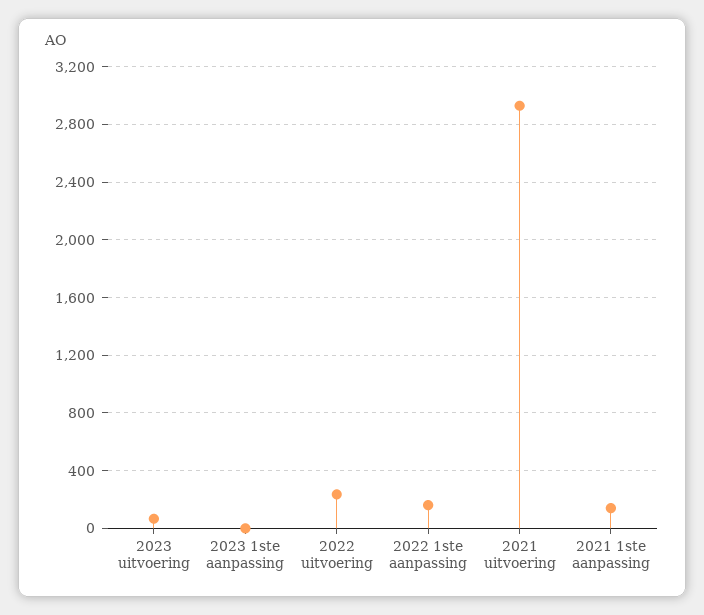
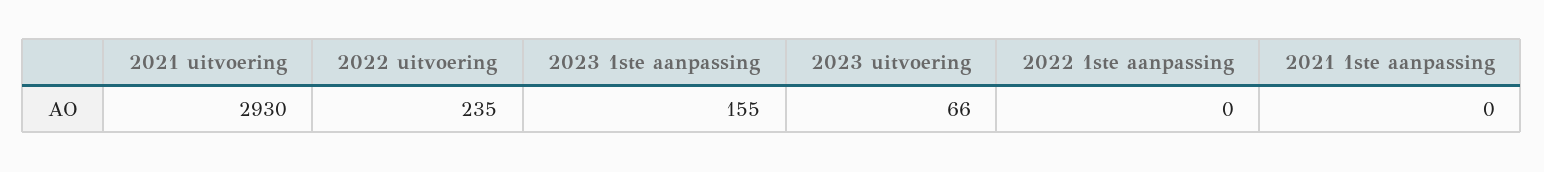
  {
    "2023 uitvoering": 66,
-   "2023 1ste aanpassing": 0,
+   "2023 1ste aanpassing": 155,
    "2022 uitvoering": 235,
-   "2022 1ste aanpassing": 150,
+   "2022 1ste aanpassing": 0,
    "2021 uitvoering": 2930,
-   "2021 1ste aanpassing": 150
+   "2021 1ste aanpassing": 0
  }

